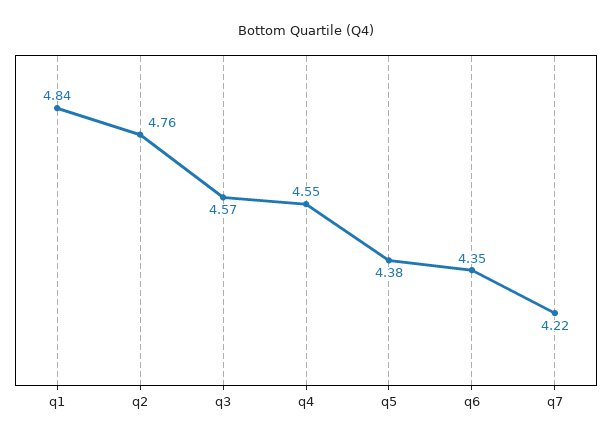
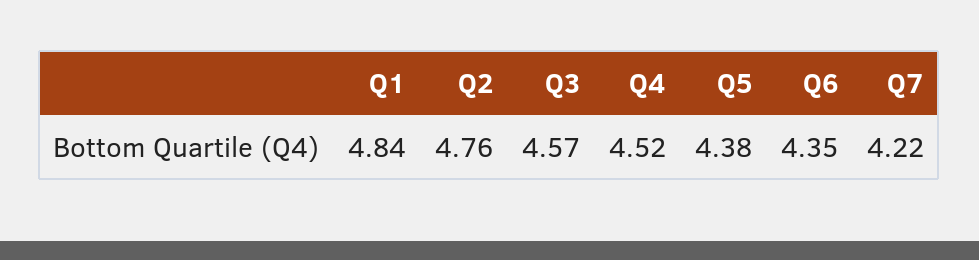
  {
    "q1": 4.84,
    "q2": 4.76,
    "q3": 4.57,
-   "q4": 4.55,
+   "q4": 4.52,
    "q5": 4.38,
    "q6": 4.35,
    "q7": 4.22
  }

